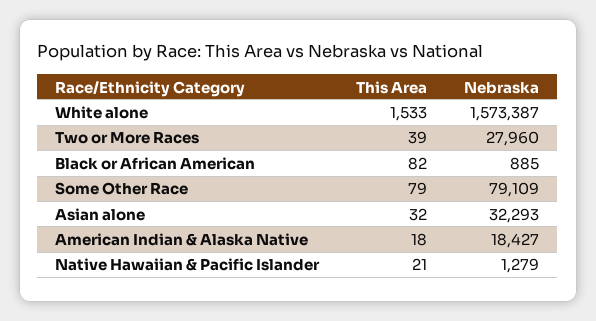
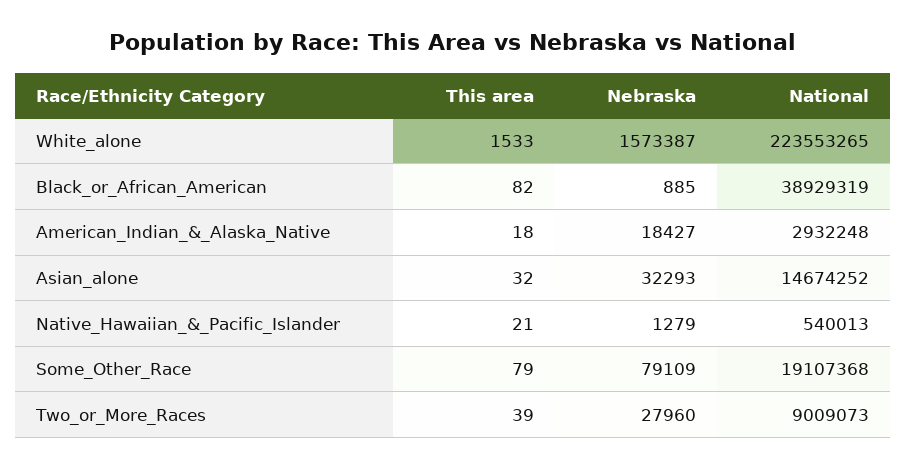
  {
    "This Area": {
      "White alone": 1533,
      "Two or More Races": 39,
      "Black or African American": 82,
      "Some Other Race": 79,
      "Asian alone": 32,
      "American Indian & Alaska Native": 18,
      "Native Hawaiian & Pacific Islander": 21
    },
    "Nebraska": {
      "White alone": 1573387,
      "Two or More Races": 27960,
      "Black or African American": 885,
      "Some Other Race": 79109,
      "Asian alone": 32293,
      "American Indian & Alaska Native": 18427,
      "Native Hawaiian & Pacific Islander": 1279
-   }
+   },
+   "National": {
+     "White alone": 223553265,
+     "Black or African American": 38929319,
+     "American Indian & Alaska Native": 2932248,
+     "Asian alone": 14674252,
+     "Native Hawaiian & Pacific Islander": 540013,
+     "Some Other Race": 19107368,
+     "Two or More Races": 9009073
+   }
  }

